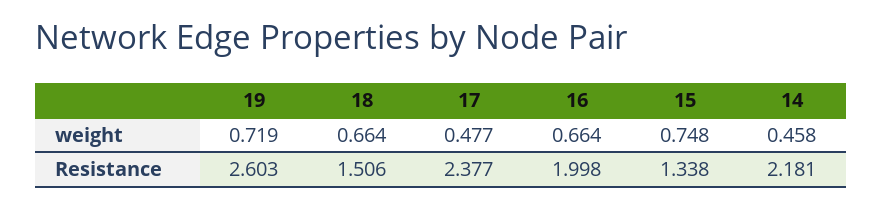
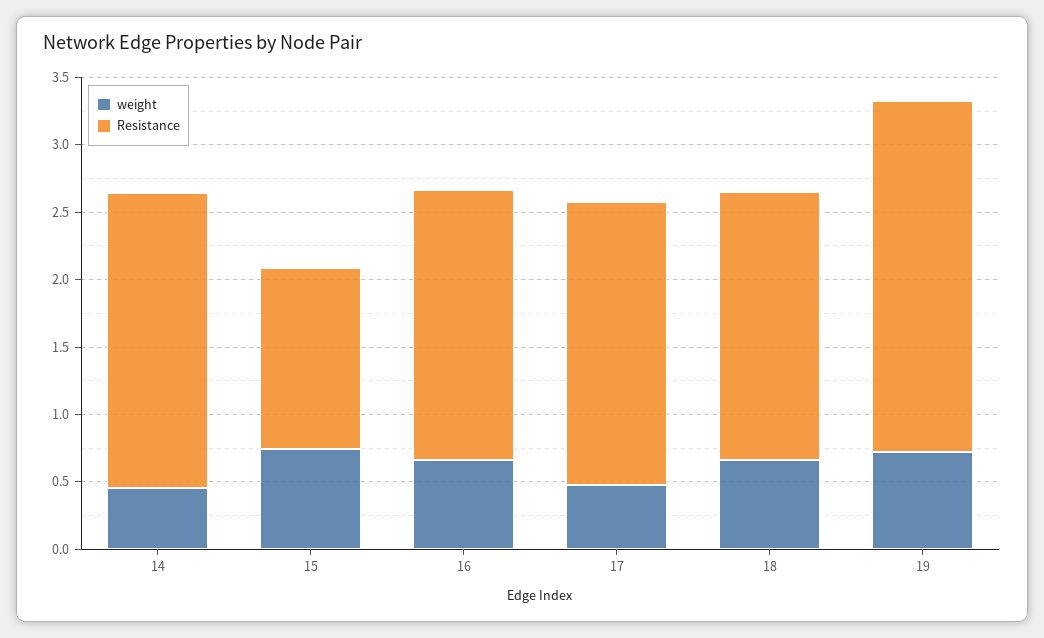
  {
    "weight": {
      "19": 0.719,
      "18": 0.664,
      "17": 0.477,
      "16": 0.664,
      "15": 0.748,
      "14": 0.458
    },
    "Resistance": {
      "19": 2.603,
-     "18": 1.506,
+     "18": 2,
-     "17": 2.377,
+     "17": 2.1,
      "16": 1.998,
      "15": 1.338,
      "14": 2.181
    }
  }

